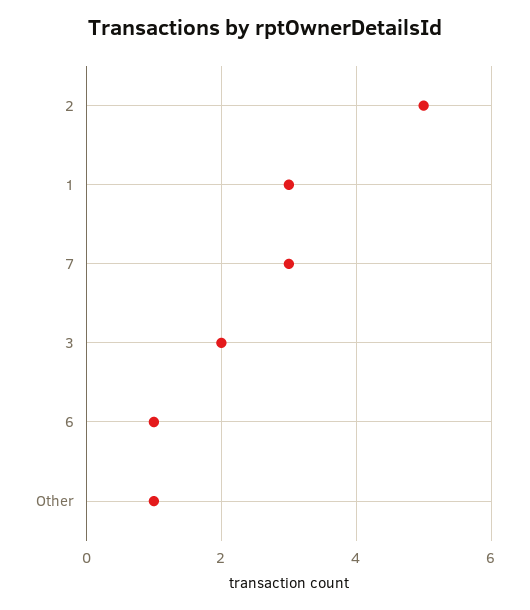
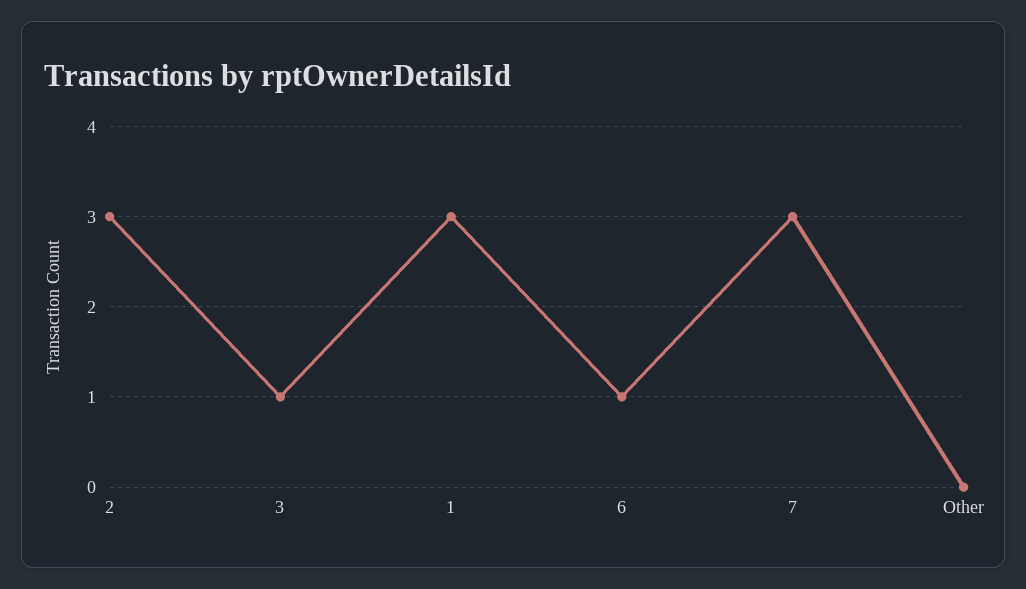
  {
-   "2": 5,
+   "2": 3,
    "1": 3,
    "7": 3,
-   "3": 2,
+   "3": 1,
    "6": 1,
-   "Other": 1
+   "Other": 0
  }

